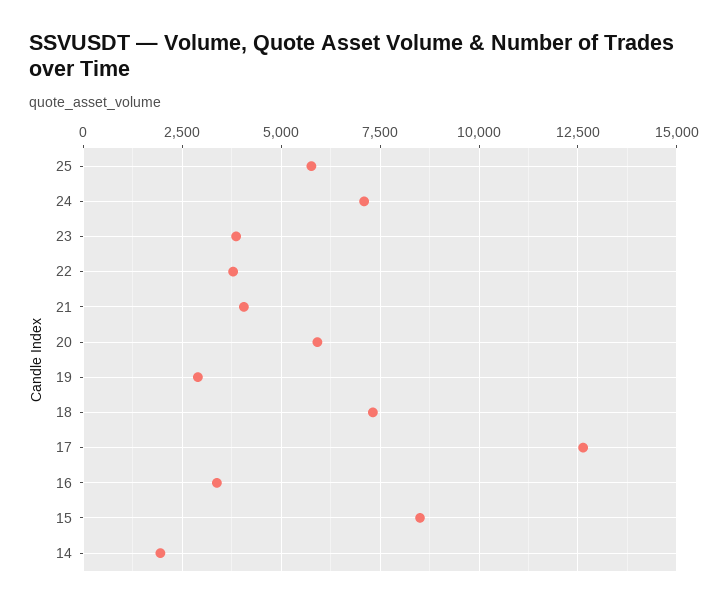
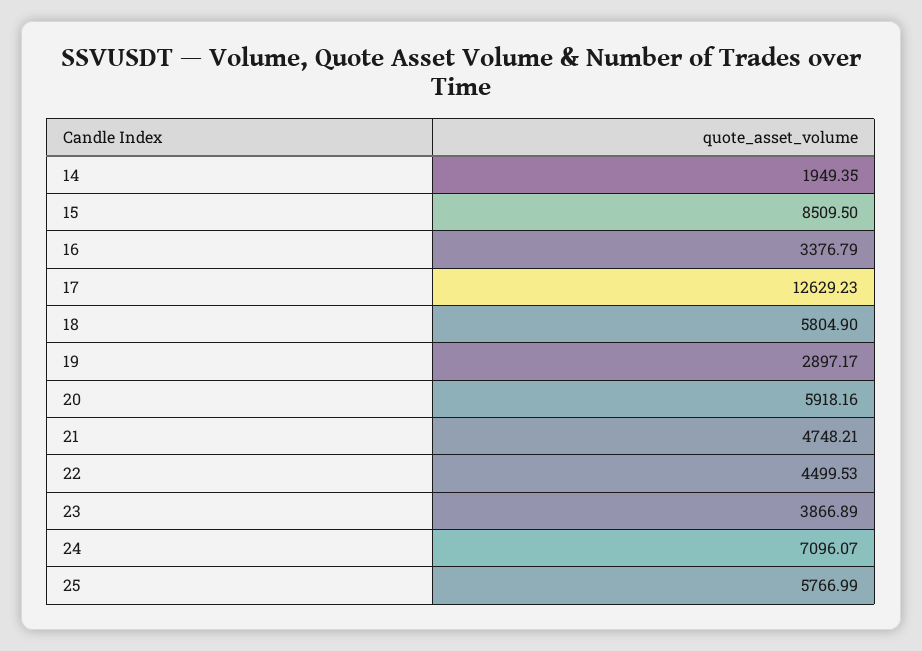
  {
    "25": 5766.99,
    "24": 7096.07,
    "23": 3866.89,
-   "22": 3750,
+   "22": 4499.53,
-   "21": 4000,
+   "21": 4748.21,
    "20": 5918.16,
    "19": 2897.17,
-   "18": 7250,
+   "18": 5804.9,
    "17": 12629.23,
    "16": 3376.79,
    "15": 8509.5,
    "14": 1949.35
  }

